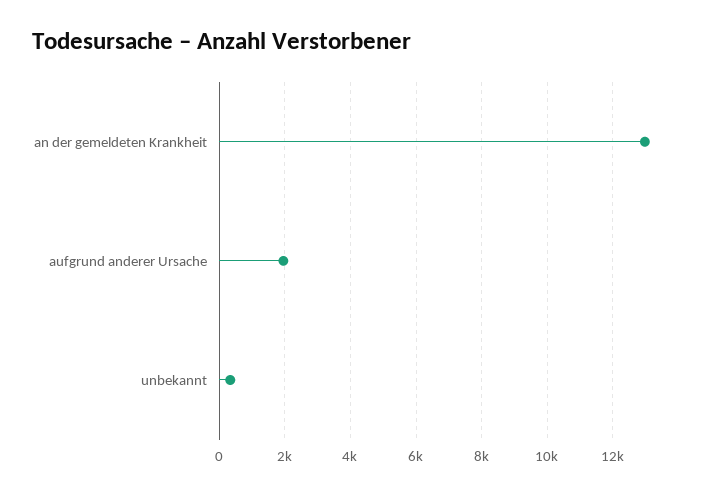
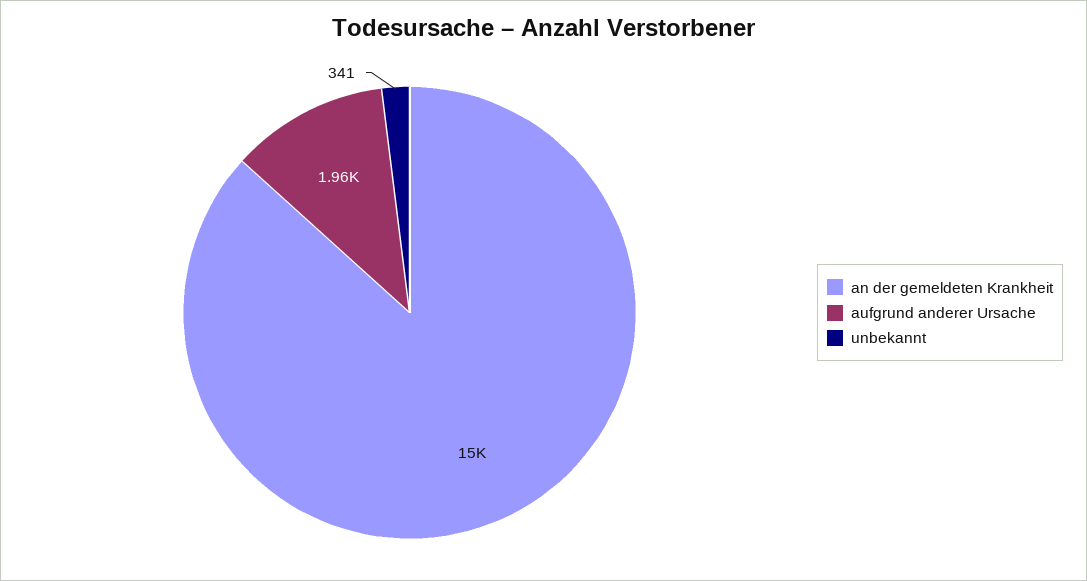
  {
-   "an der gemeldeten Krankheit": 13000,
+   "an der gemeldeten Krankheit": 15000,
    "aufgrund anderer Ursache": 1960,
    "unbekannt": 341
  }

